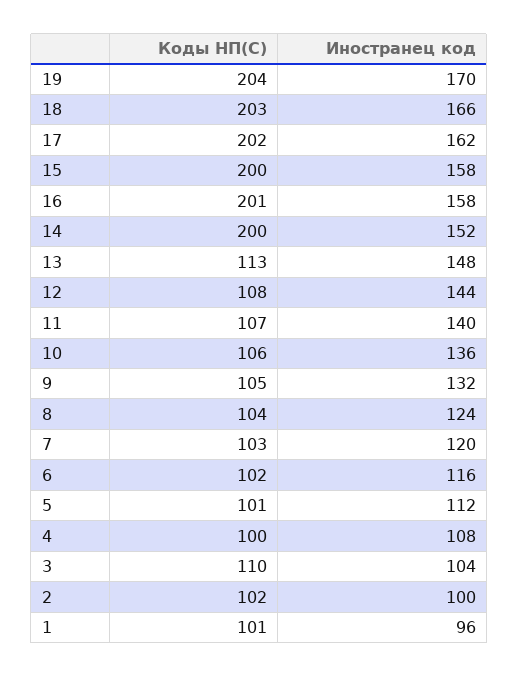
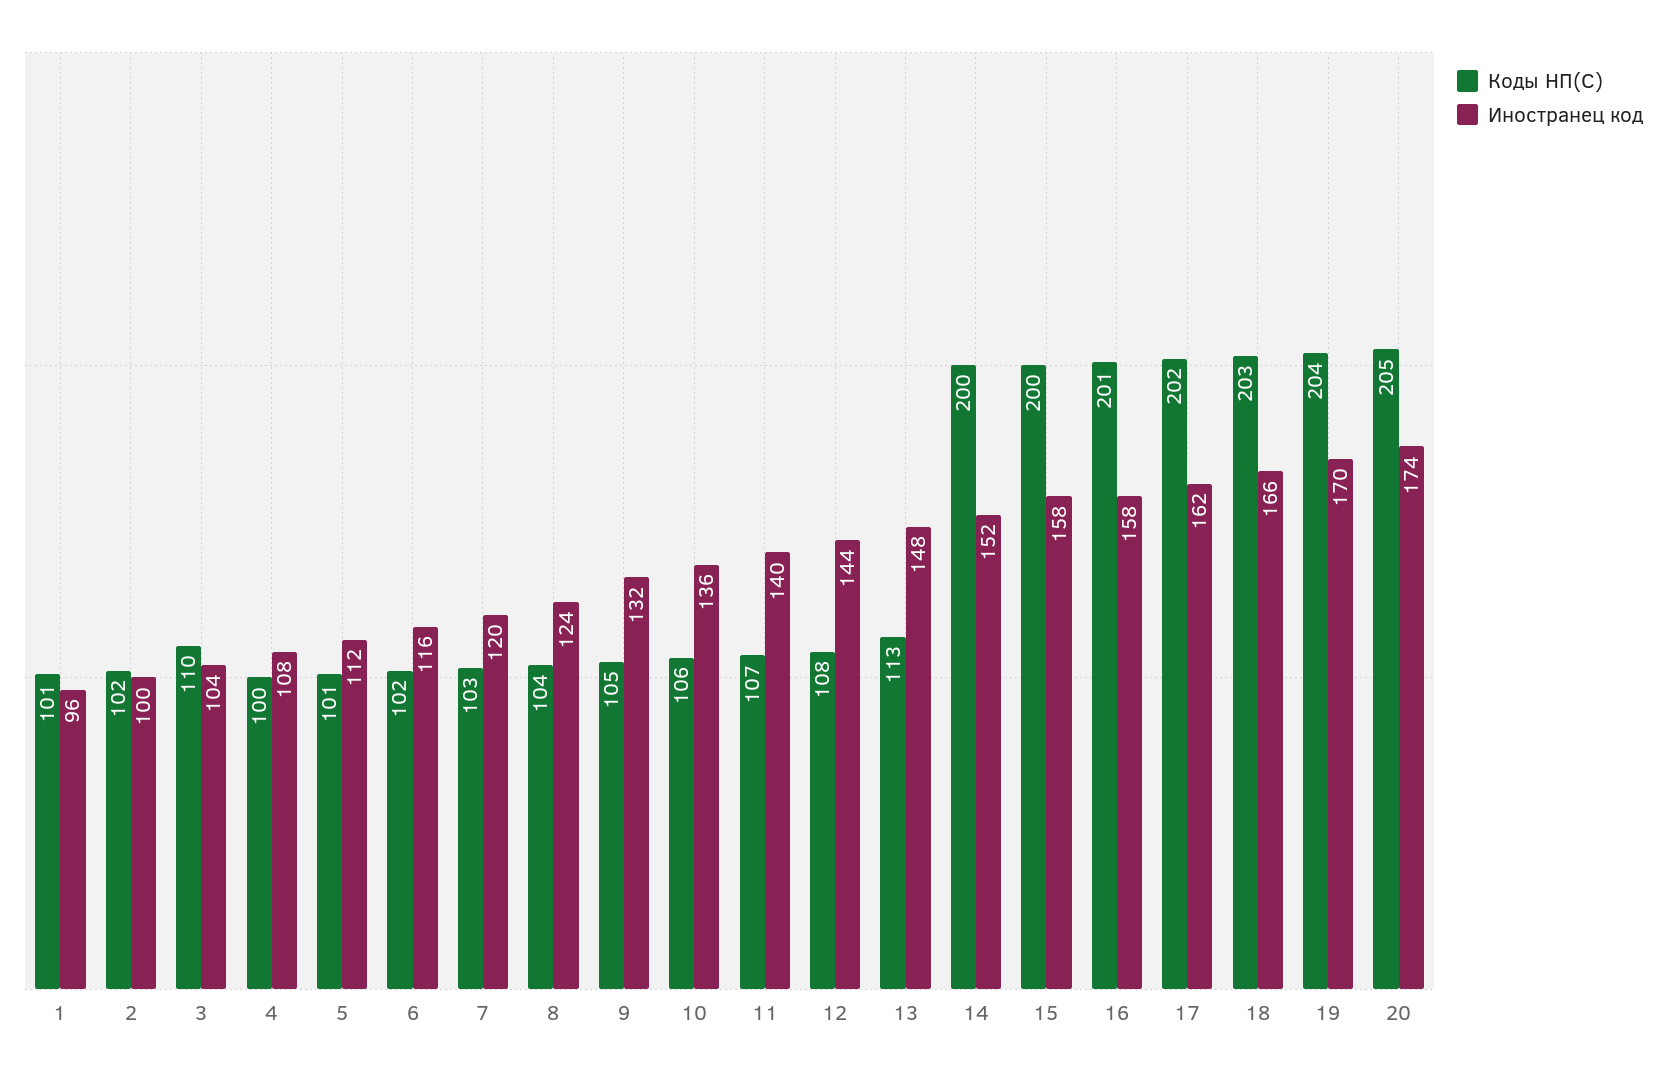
  {
    "Коды НП(С)": {
      "19": 204,
      "18": 203,
      "17": 202,
      "15": 200,
      "16": 201,
      "14": 200,
      "13": 113,
      "12": 108,
      "11": 107,
      "10": 106,
      "9": 105,
      "8": 104,
      "7": 103,
      "6": 102,
      "5": 101,
      "4": 100,
      "3": 110,
      "2": 102,
-     "1": 101
+     "1": 101,
+     "20": 205
    },
    "Иностранец код": {
      "19": 170,
      "18": 166,
      "17": 162,
      "15": 158,
      "16": 158,
      "14": 152,
      "13": 148,
      "12": 144,
      "11": 140,
      "10": 136,
      "9": 132,
      "8": 124,
      "7": 120,
      "6": 116,
      "5": 112,
      "4": 108,
      "3": 104,
      "2": 100,
-     "1": 96
+     "1": 96,
+     "20": 174
    }
  }

